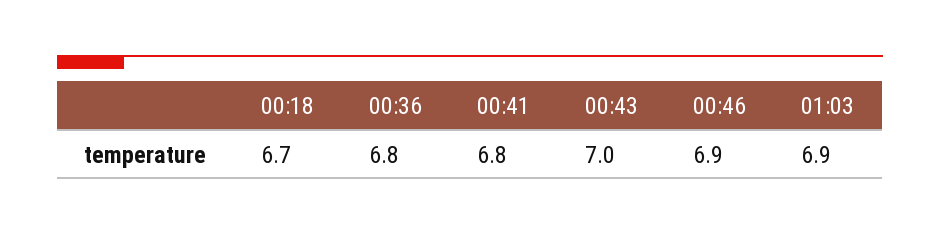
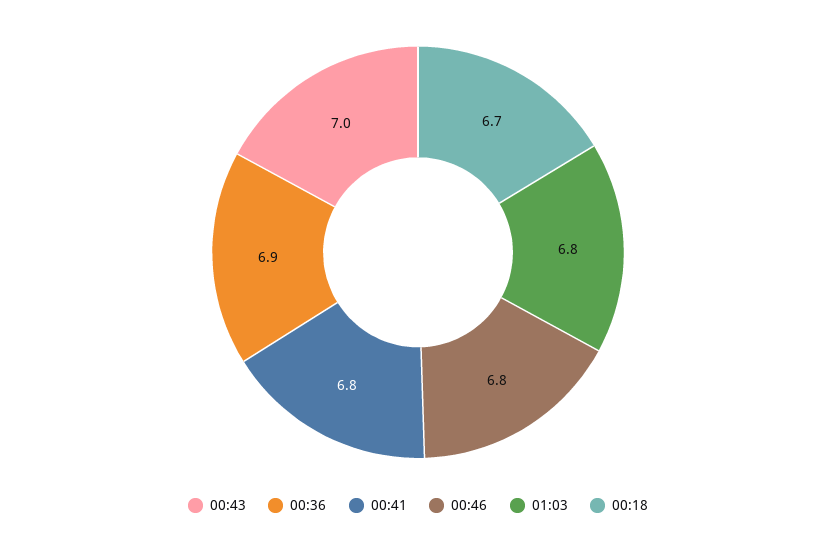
  {
    "00:18": 6.7,
-   "00:36": 6.8,
+   "00:36": 6.9,
    "00:41": 6.8,
    "00:43": 7,
-   "00:46": 6.9,
+   "00:46": 6.8,
-   "01:03": 6.9
+   "01:03": 6.8
  }

